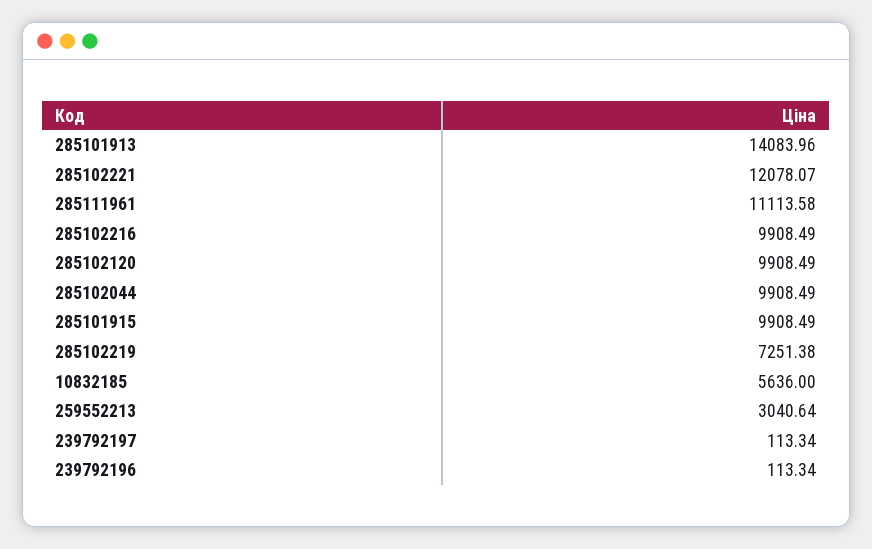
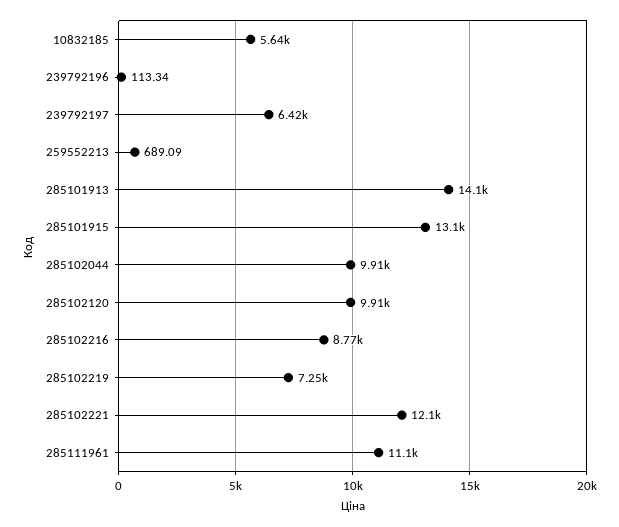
  {
    "285101913": 14083.96,
    "285102221": 12078.07,
    "285111961": 11113.58,
-   "285102216": 9908.49,
+   "285102216": 8770,
    "285102120": 9908.49,
    "285102044": 9908.49,
-   "285101915": 9908.49,
+   "285101915": 13100,
    "285102219": 7251.38,
    "10832185": 5636,
-   "259552213": 3040.64,
+   "259552213": 689.09,
-   "239792197": 113.34,
+   "239792197": 6420,
    "239792196": 113.34
  }

